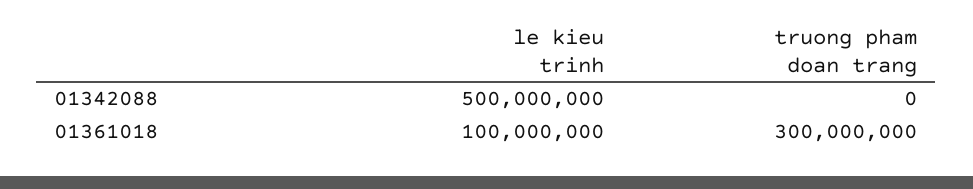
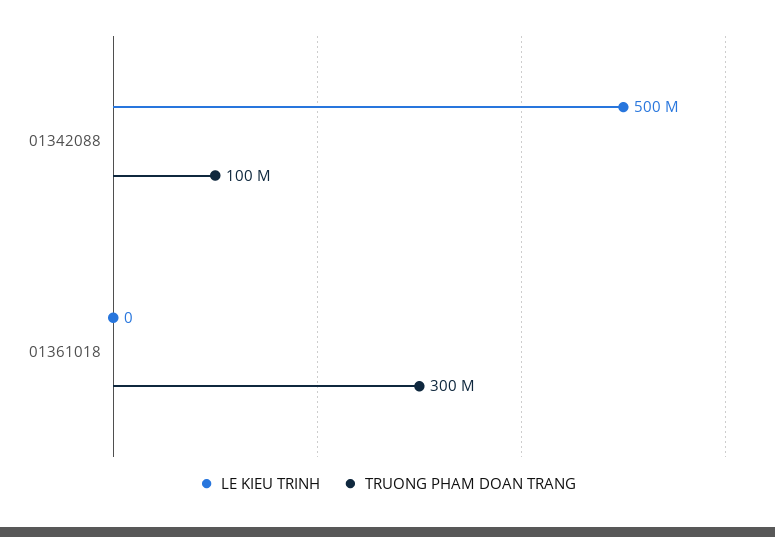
  {
    "le kieu trinh": {
      "01342088": 500000000,
-     "01361018": 100000000
+     "01361018": 0
    },
    "truong pham doan trang": {
-     "01342088": 0,
+     "01342088": 100000000,
      "01361018": 300000000
    }
  }

